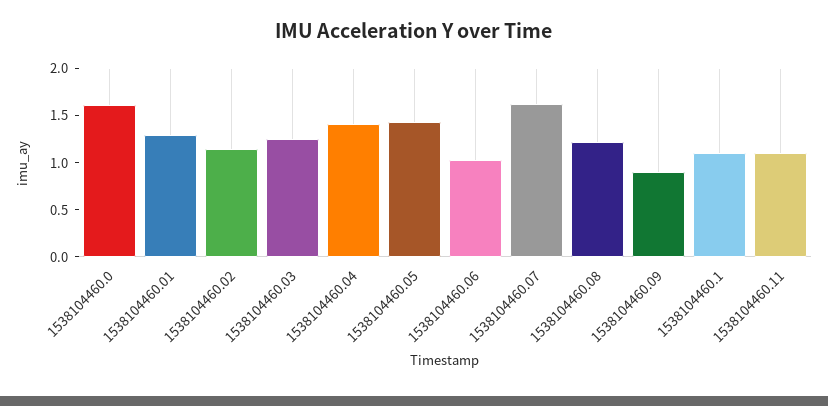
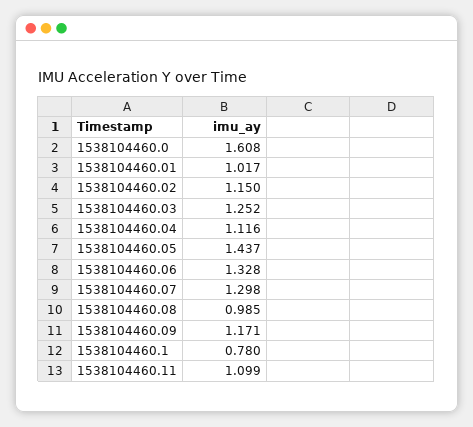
  {
    "1538104460.0": 1.608,
-   "1538104460.01": 1.3,
+   "1538104460.01": 1.017,
    "1538104460.02": 1.15,
    "1538104460.03": 1.252,
-   "1538104460.04": 1.4,
+   "1538104460.04": 1.116,
    "1538104460.05": 1.437,
-   "1538104460.06": 1,
+   "1538104460.06": 1.328,
-   "1538104460.07": 1.6,
+   "1538104460.07": 1.298,
-   "1538104460.08": 1.2,
+   "1538104460.08": 0.985,
-   "1538104460.09": 0.9,
+   "1538104460.09": 1.171,
-   "1538104460.1": 1.1,
+   "1538104460.1": 0.78,
    "1538104460.11": 1.099
  }

